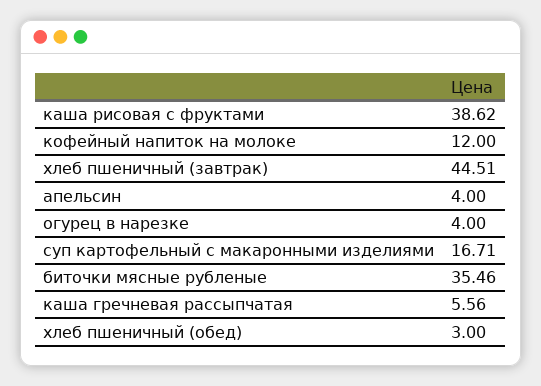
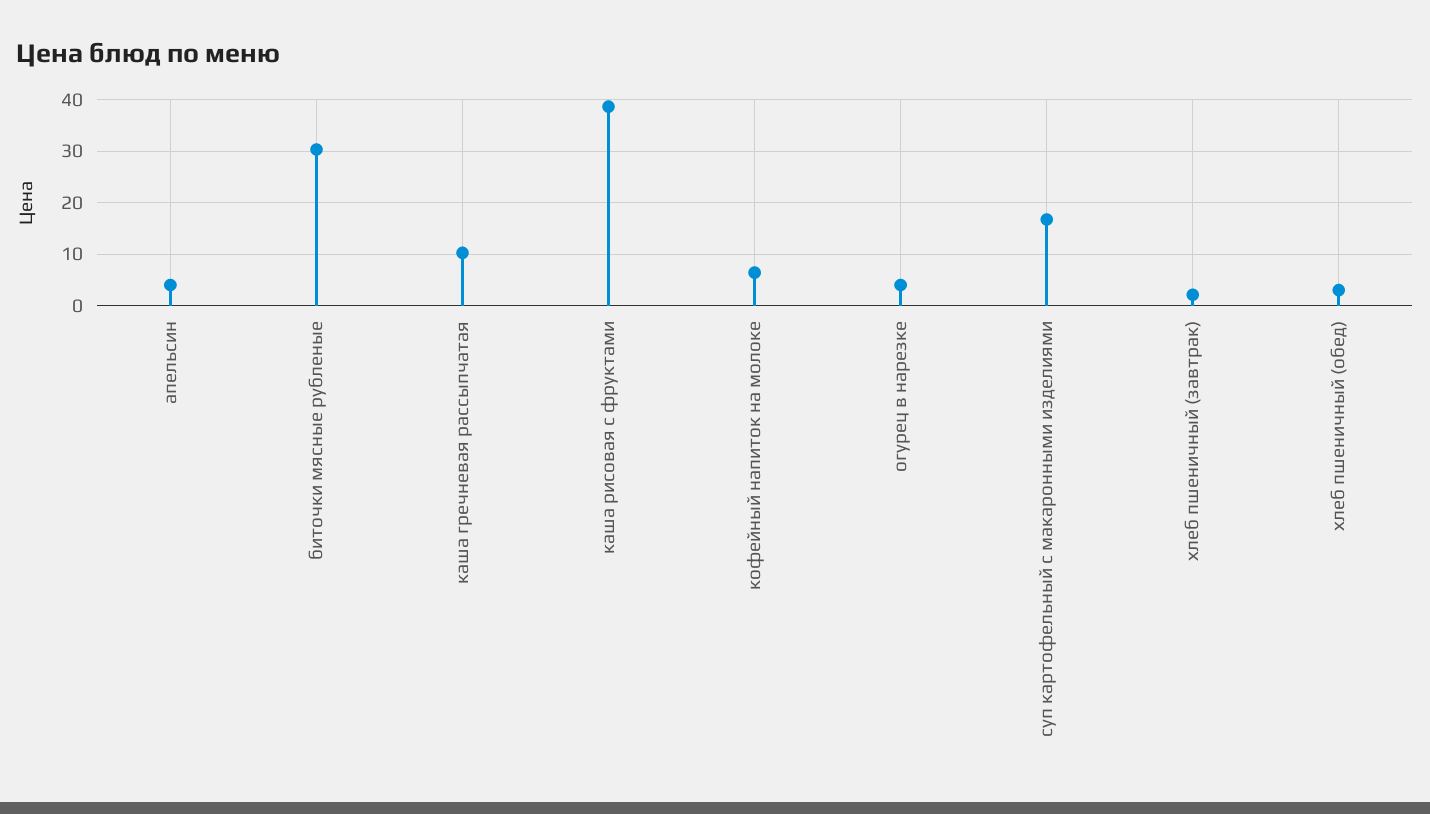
  {
    "каша рисовая с фруктами": 38.62,
-   "кофейный напиток на молоке": 12,
+   "кофейный напиток на молоке": 6,
-   "хлеб пшеничный (завтрак)": 44.51,
+   "хлеб пшеничный (завтрак)": 2,
    "апельсин": 4,
    "огурец в нарезке": 4,
    "суп картофельный с макаронными изделиями": 16.71,
-   "биточки мясные рубленые": 35.46,
+   "биточки мясные рубленые": 30,
-   "каша гречневая рассыпчатая": 5.56,
+   "каша гречневая рассыпчатая": 10,
    "хлеб пшеничный (обед)": 3
  }

